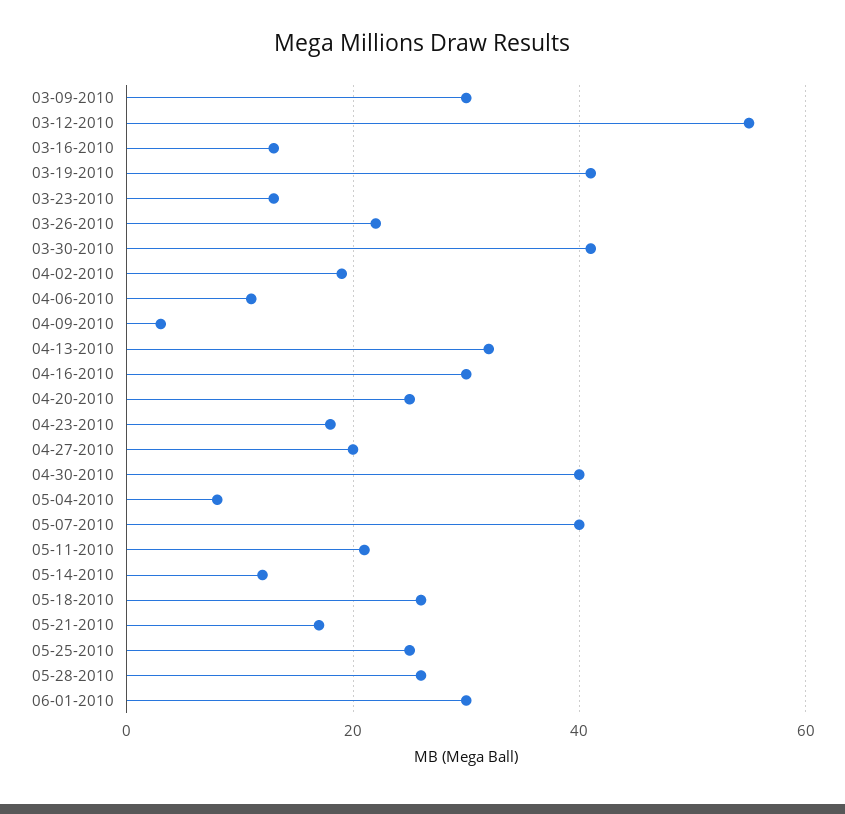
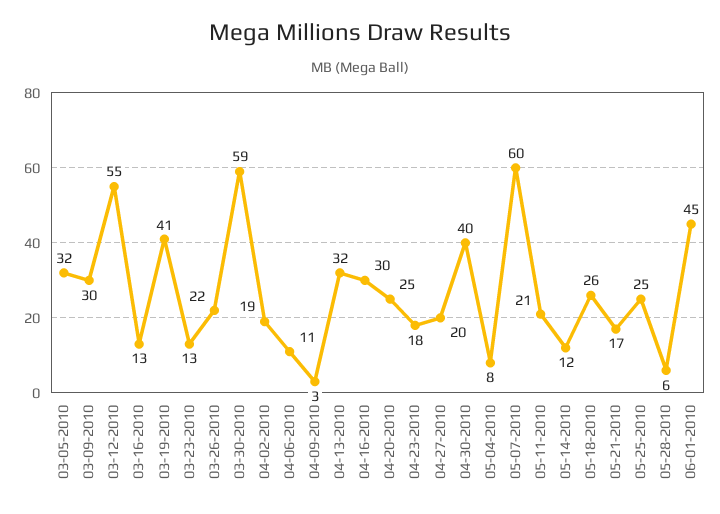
  {
    "03-09-2010": 30,
    "03-12-2010": 55,
    "03-16-2010": 13,
    "03-19-2010": 41,
    "03-23-2010": 13,
    "03-26-2010": 22,
-   "03-30-2010": 40,
+   "03-30-2010": 59,
    "04-02-2010": 19,
    "04-06-2010": 11,
    "04-09-2010": 3,
    "04-13-2010": 32,
    "04-16-2010": 30,
    "04-20-2010": 25,
    "04-23-2010": 18,
    "04-27-2010": 20,
    "04-30-2010": 40,
    "05-04-2010": 8,
-   "05-07-2010": 40,
+   "05-07-2010": 60,
    "05-11-2010": 21,
    "05-14-2010": 12,
    "05-18-2010": 26,
    "05-21-2010": 17,
    "05-25-2010": 25,
-   "05-28-2010": 25,
+   "05-28-2010": 6,
-   "06-01-2010": 30
+   "06-01-2010": 45,
+   "03-05-2010": 32
  }

